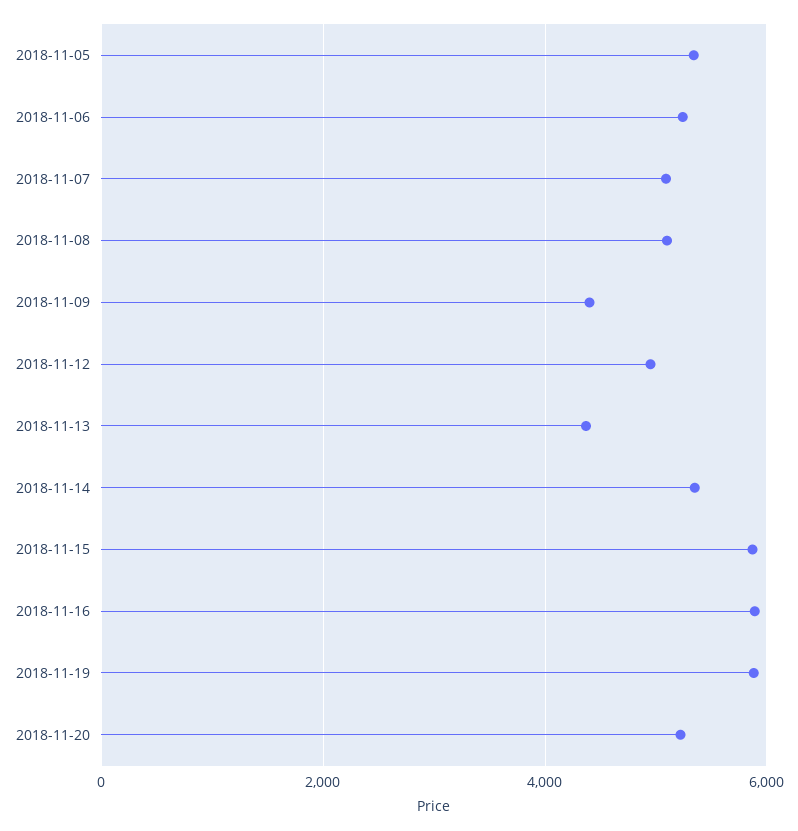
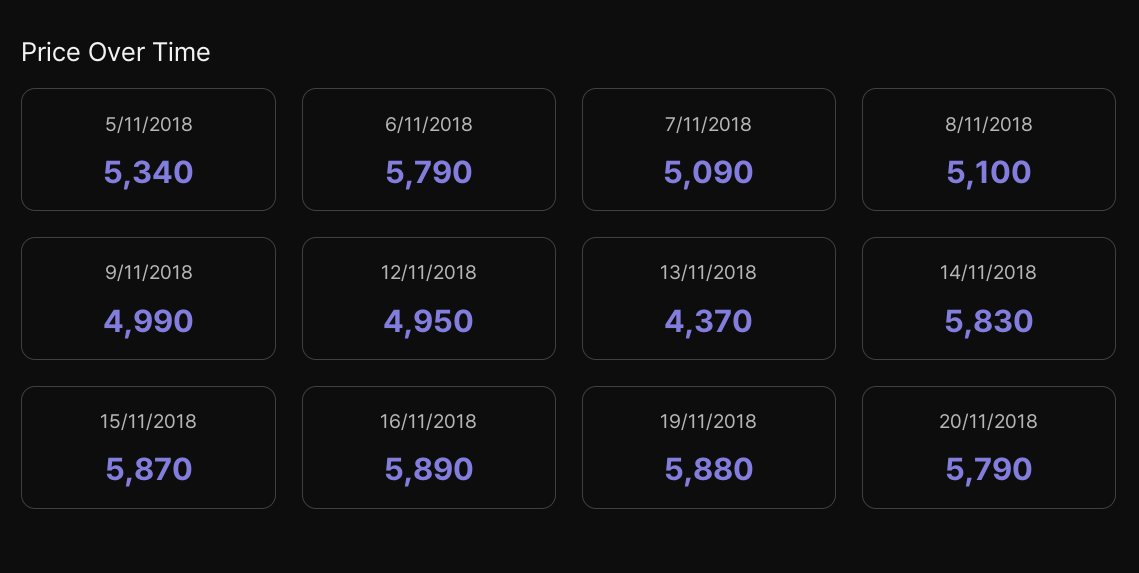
  {
    "2018-11-05": 5340,
-   "2018-11-06": 5200,
+   "2018-11-06": 5790,
    "2018-11-07": 5090,
    "2018-11-08": 5100,
-   "2018-11-09": 4400,
+   "2018-11-09": 4990,
    "2018-11-12": 4950,
    "2018-11-13": 4370,
-   "2018-11-14": 5400,
+   "2018-11-14": 5830,
    "2018-11-15": 5870,
    "2018-11-16": 5890,
    "2018-11-19": 5880,
-   "2018-11-20": 5200
+   "2018-11-20": 5790
  }

